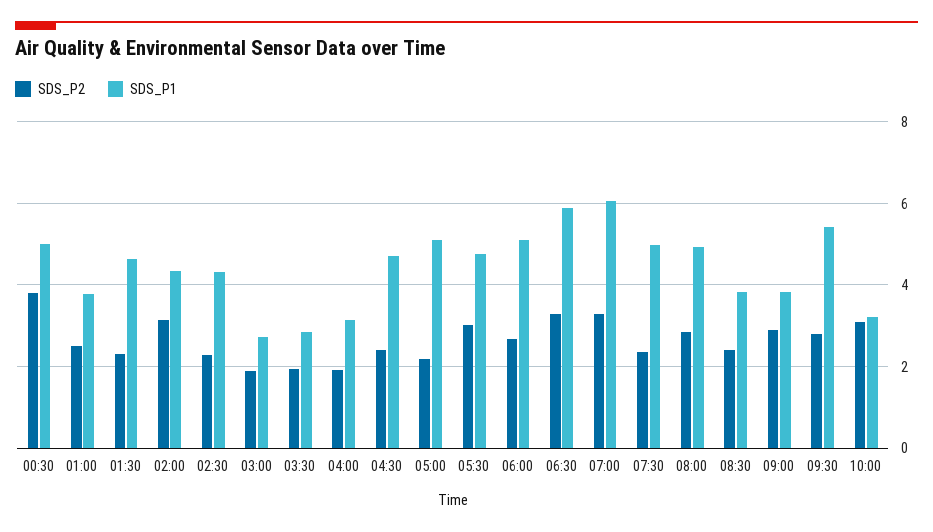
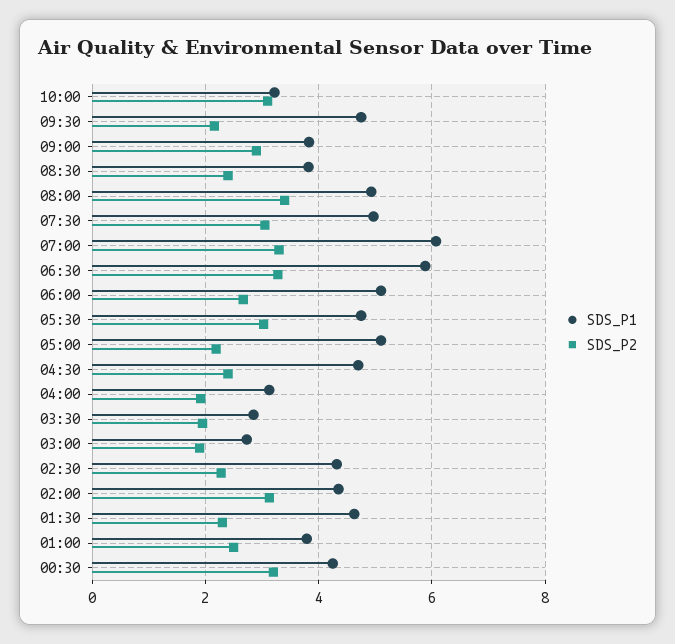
  {
    "SDS_P2": {
-     "00:30": 3.8,
+     "00:30": 3.2,
      "01:00": 2.6,
      "01:30": 2.4,
      "02:00": 3.2,
      "02:30": 2.2,
      "03:00": 2,
      "03:30": 2,
      "04:00": 2,
      "04:30": 2.4,
      "05:00": 2.2,
      "05:30": 3,
      "06:00": 2.6,
      "06:30": 3.2,
      "07:00": 3.4,
-     "07:30": 2.4,
+     "07:30": 3,
-     "08:00": 2.8,
+     "08:00": 3.4,
      "08:30": 2.4,
      "09:00": 3,
-     "09:30": 2.8,
+     "09:30": 2.2,
      "10:00": 3.2
    },
    "SDS_P1": {
-     "00:30": 5,
+     "00:30": 4.2,
      "01:00": 3.8,
      "01:30": 4.6,
      "02:00": 4.4,
      "02:30": 4.4,
      "03:00": 2.8,
      "03:30": 2.8,
      "04:00": 3.2,
      "04:30": 4.8,
      "05:00": 5.2,
      "05:30": 4.8,
      "06:00": 5.2,
      "06:30": 5.8,
      "07:00": 6,
      "07:30": 5,
      "08:00": 5,
      "08:30": 3.8,
      "09:00": 3.8,
-     "09:30": 5.4,
+     "09:30": 4.8,
      "10:00": 3.2
    }
  }

